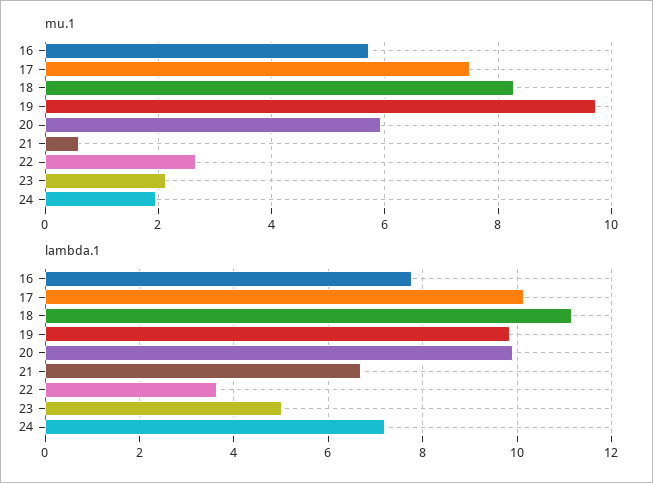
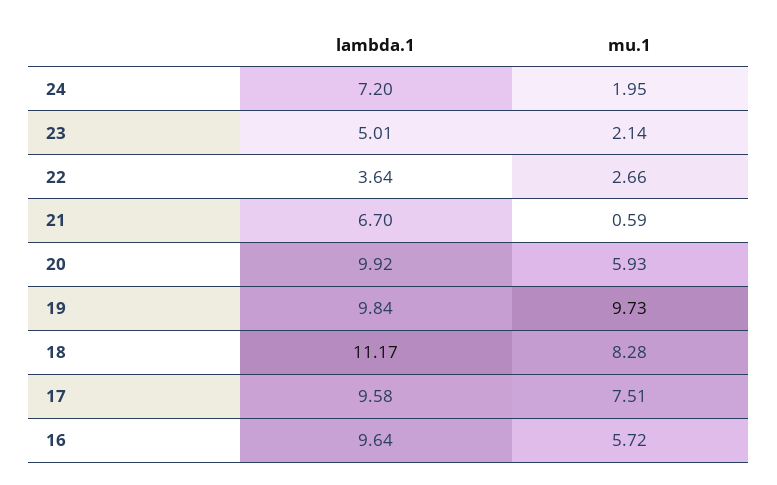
  {
    "mu.1": {
      "16": 5.72,
      "17": 7.51,
      "18": 8.28,
      "19": 9.73,
      "20": 5.93,
      "21": 0.59,
      "22": 2.66,
      "23": 2.14,
      "24": 1.95
    },
    "lambda.1": {
-     "16": 7.8,
+     "16": 9.64,
-     "17": 10.2,
+     "17": 9.58,
      "18": 11.17,
      "19": 9.84,
      "20": 9.92,
      "21": 6.7,
      "22": 3.64,
      "23": 5.01,
      "24": 7.2
    }
  }

